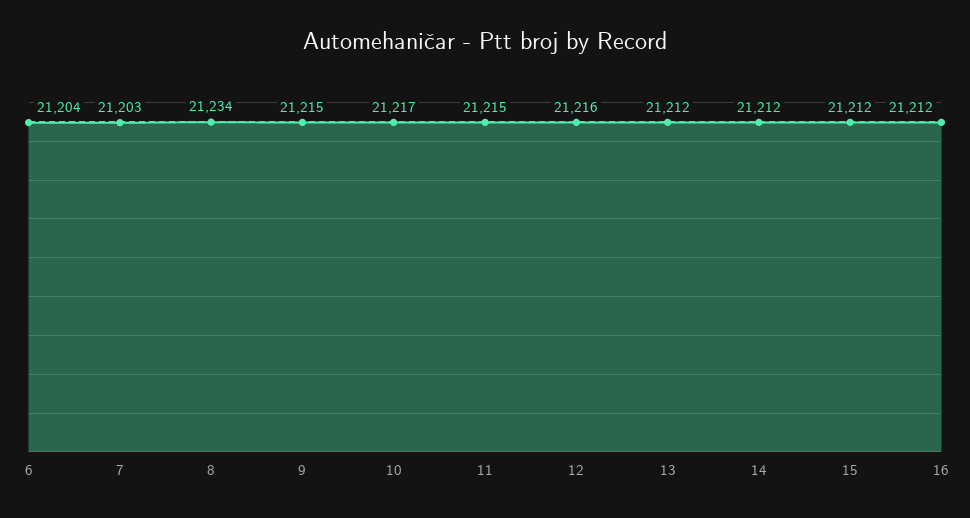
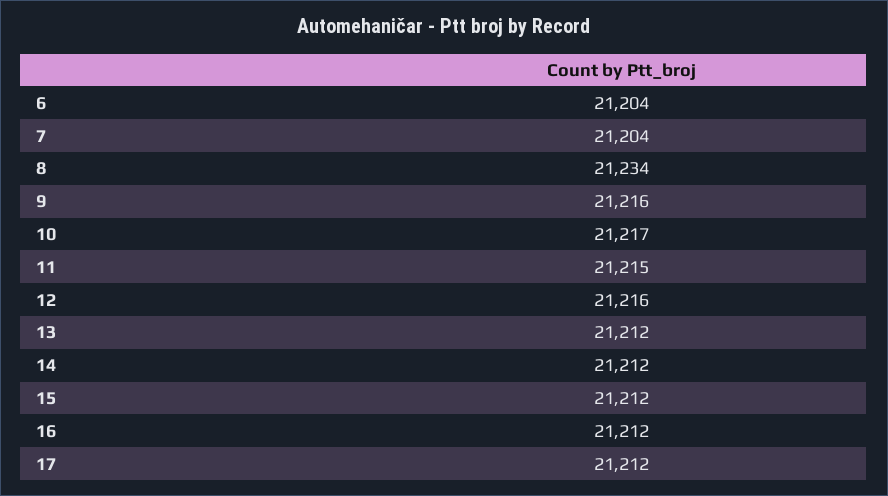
  {
    "6": 21204,
-   "7": 21203,
+   "7": 21204,
    "8": 21234,
-   "9": 21215,
+   "9": 21216,
    "10": 21217,
    "11": 21215,
    "12": 21216,
    "13": 21212,
    "14": 21212,
    "15": 21212,
-   "16": 21212
+   "16": 21212,
+   "17": 21212
  }

